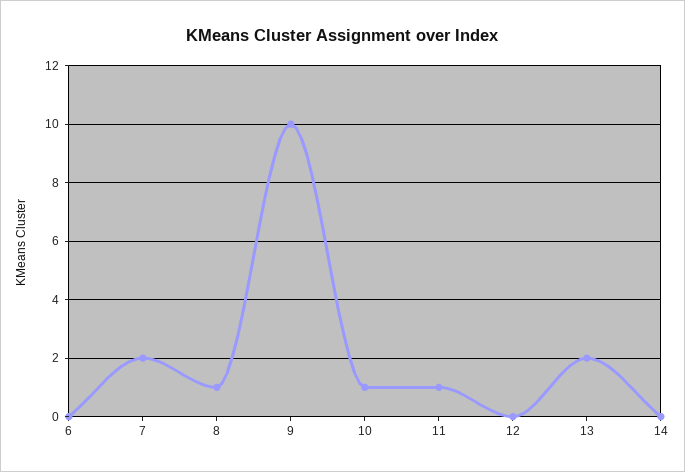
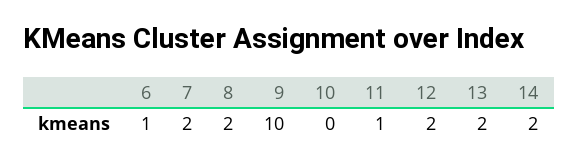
  {
-   "6": 0,
+   "6": 1,
    "7": 2,
-   "8": 1,
+   "8": 2,
    "9": 10,
-   "10": 1,
+   "10": 0,
    "11": 1,
-   "12": 0,
+   "12": 2,
    "13": 2,
-   "14": 0
+   "14": 2
  }

